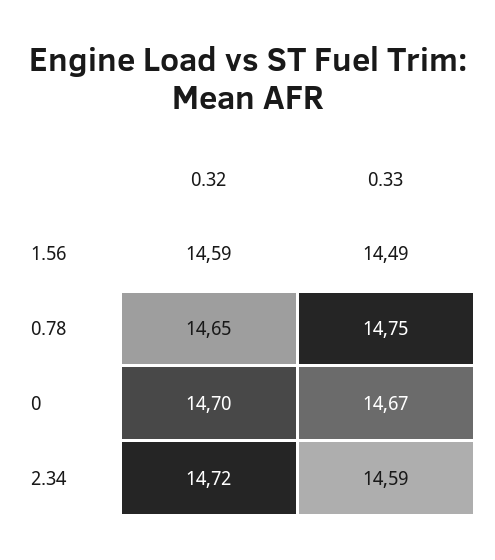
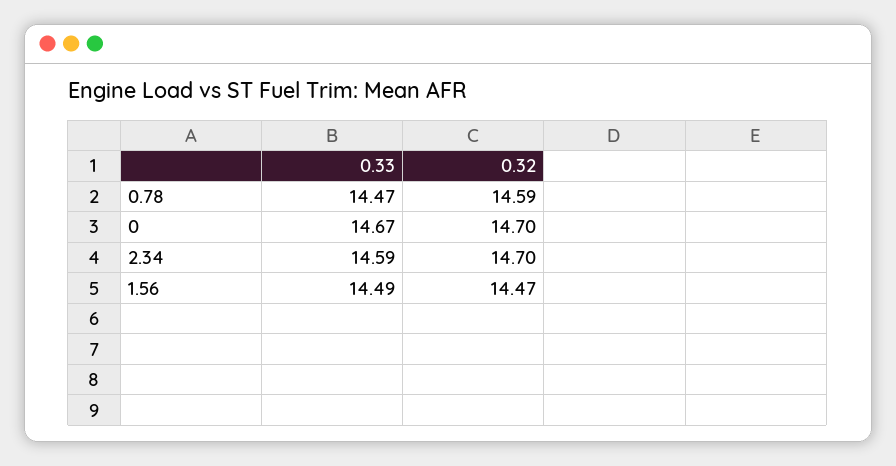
  {
    "0.32": {
-     "1.56": 14.59,
+     "1.56": 14.47,
-     "0.78": 14.65,
+     "0.78": 14.59,
      "0": 14.7,
-     "2.34": 14.72
+     "2.34": 14.7
    },
    "0.33": {
      "1.56": 14.49,
-     "0.78": 14.75,
+     "0.78": 14.47,
      "0": 14.67,
      "2.34": 14.59
    }
  }

